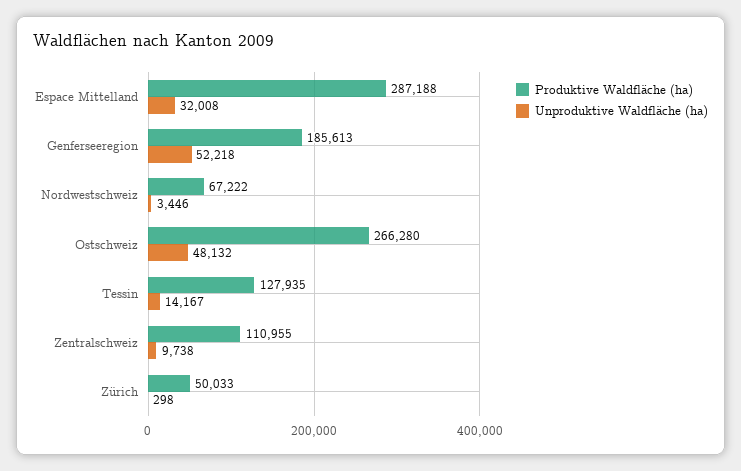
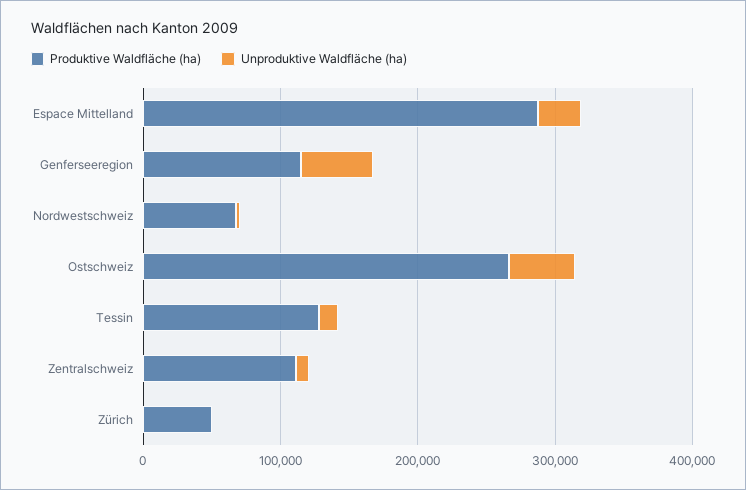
  {
    "Produktive Waldfläche (ha)": {
      "Espace Mittelland": 287188,
-     "Genferseeregion": 185613,
+     "Genferseeregion": 120000,
      "Nordwestschweiz": 67222,
      "Ostschweiz": 266280,
      "Tessin": 127935,
      "Zentralschweiz": 110955,
      "Zürich": 50033
    },
    "Unproduktive Waldfläche (ha)": {
      "Espace Mittelland": 32008,
      "Genferseeregion": 52218,
      "Nordwestschweiz": 3446,
      "Ostschweiz": 48132,
      "Tessin": 14167,
      "Zentralschweiz": 9738,
      "Zürich": 298
    }
  }

